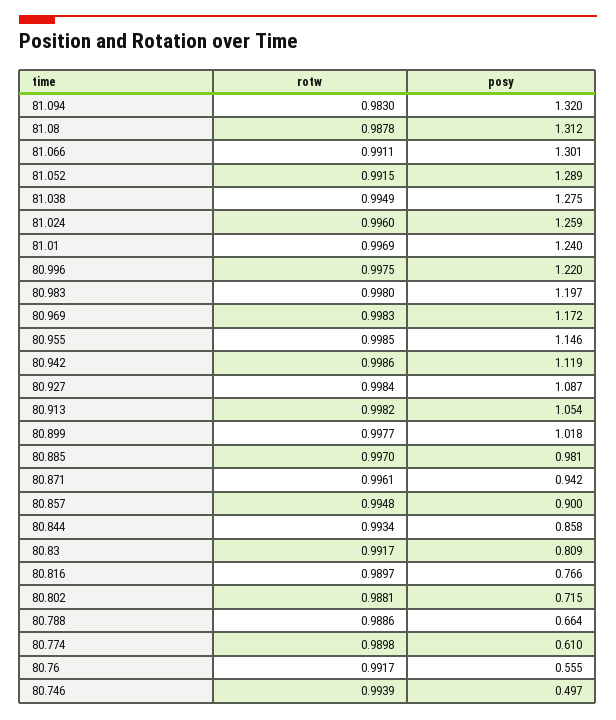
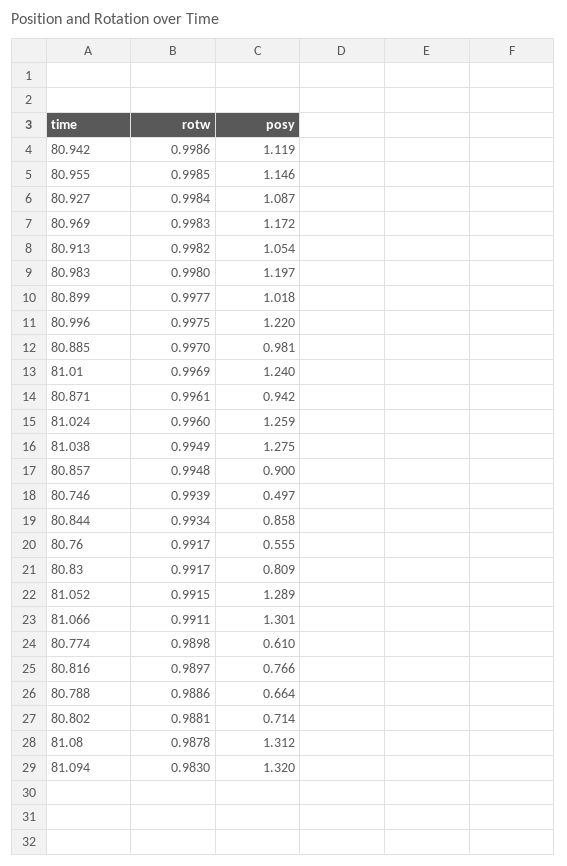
  {
    "rotw": {
      "81.094": 0.983,
      "81.08": 0.9878,
      "81.066": 0.9911,
      "81.052": 0.9915,
      "81.038": 0.9949,
      "81.024": 0.996,
      "81.01": 0.9969,
      "80.996": 0.9975,
      "80.983": 0.998,
      "80.969": 0.9983,
      "80.955": 0.9985,
      "80.942": 0.9986,
      "80.927": 0.9984,
      "80.913": 0.9982,
      "80.899": 0.9977,
      "80.885": 0.997,
      "80.871": 0.9961,
      "80.857": 0.9948,
      "80.844": 0.9934,
      "80.83": 0.9917,
      "80.816": 0.9897,
      "80.802": 0.9881,
      "80.788": 0.9886,
      "80.774": 0.9898,
      "80.76": 0.9917,
      "80.746": 0.9939
    },
    "posy": {
      "81.094": 1.32,
      "81.08": 1.312,
      "81.066": 1.301,
      "81.052": 1.289,
      "81.038": 1.275,
      "81.024": 1.259,
      "81.01": 1.24,
      "80.996": 1.22,
      "80.983": 1.197,
      "80.969": 1.172,
      "80.955": 1.146,
      "80.942": 1.119,
      "80.927": 1.087,
      "80.913": 1.054,
      "80.899": 1.018,
      "80.885": 0.981,
      "80.871": 0.942,
      "80.857": 0.9,
      "80.844": 0.858,
      "80.83": 0.809,
      "80.816": 0.766,
-     "80.802": 0.715,
+     "80.802": 0.714,
      "80.788": 0.664,
      "80.774": 0.61,
      "80.76": 0.555,
      "80.746": 0.497
    }
  }

